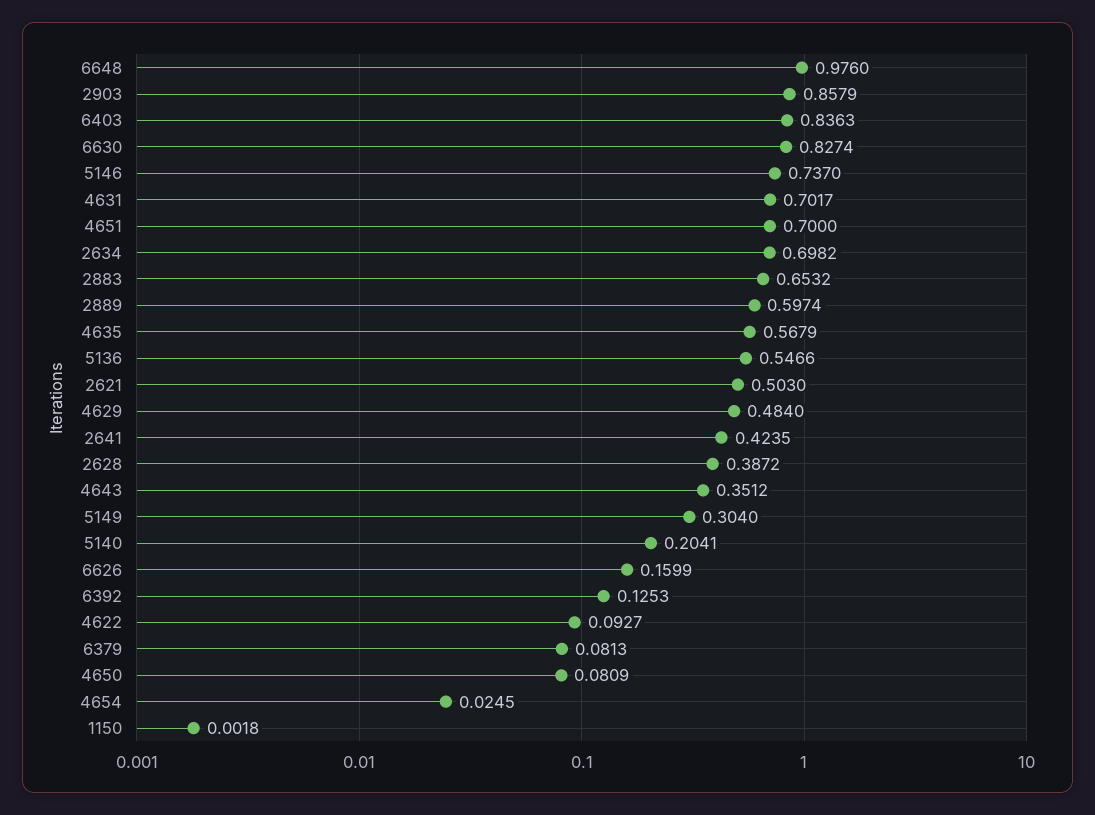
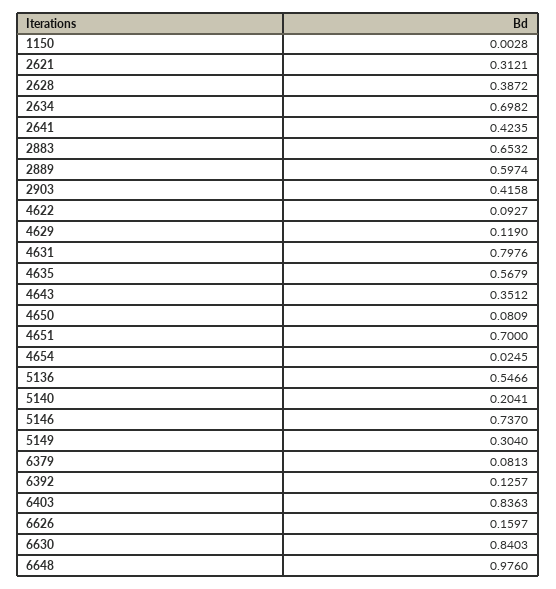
  {
    "6648": 0.976,
-   "2903": 0.8579,
+   "2903": 0.4158,
    "6403": 0.8363,
-   "6630": 0.8274,
+   "6630": 0.8403,
    "5146": 0.737,
-   "4631": 0.7017,
+   "4631": 0.7976,
    "4651": 0.7,
    "2634": 0.6982,
    "2883": 0.6532,
    "2889": 0.5974,
    "4635": 0.5679,
    "5136": 0.5466,
-   "2621": 0.503,
+   "2621": 0.3121,
-   "4629": 0.484,
+   "4629": 0.119,
    "2641": 0.4235,
    "2628": 0.3872,
    "4643": 0.3512,
    "5149": 0.304,
    "5140": 0.2041,
-   "6626": 0.1599,
+   "6626": 0.1597,
-   "6392": 0.1253,
+   "6392": 0.1257,
    "4622": 0.0927,
    "6379": 0.0813,
    "4650": 0.0809,
    "4654": 0.0245,
-   "1150": 0.0018
+   "1150": 0.0028
  }

